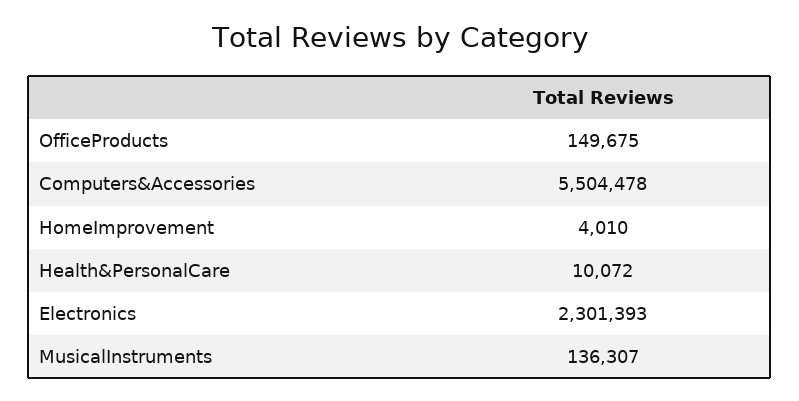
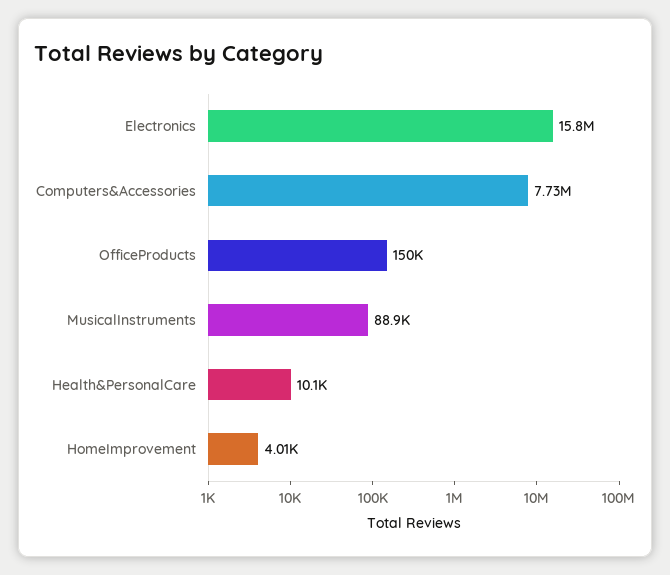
  {
    "OfficeProducts": 149675,
-   "Computers&Accessories": 5504478,
+   "Computers&Accessories": 7730000,
    "HomeImprovement": 4010,
    "Health&PersonalCare": 10072,
-   "Electronics": 2301393,
+   "Electronics": 15800000,
-   "MusicalInstruments": 136307
+   "MusicalInstruments": 88900
  }

